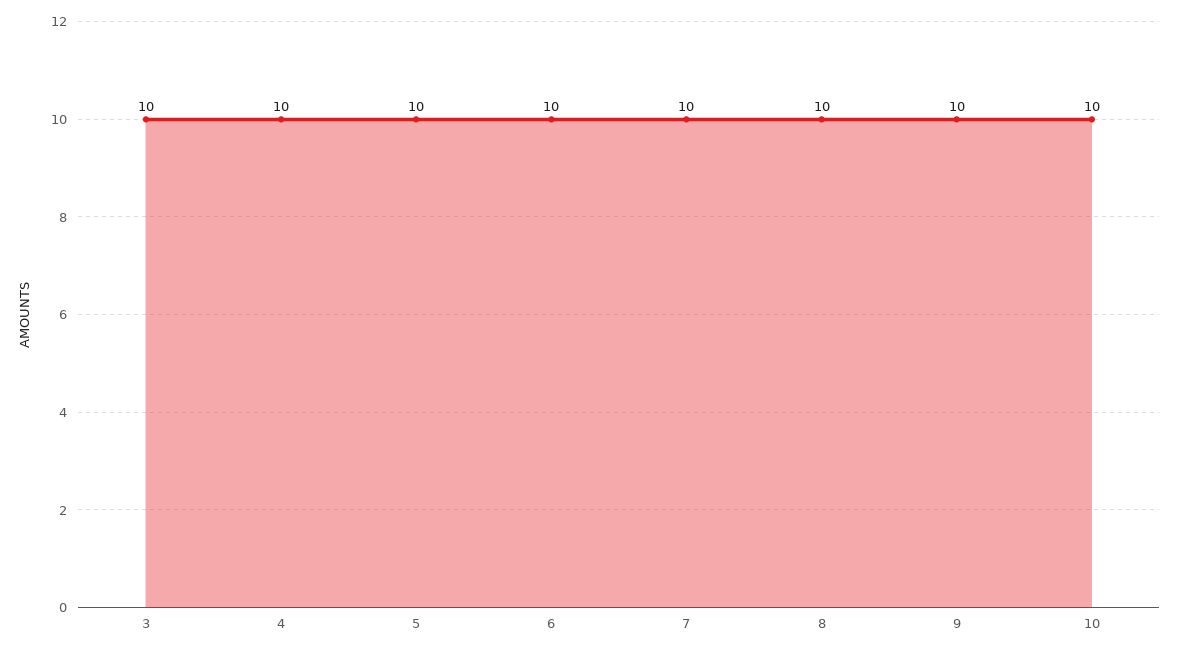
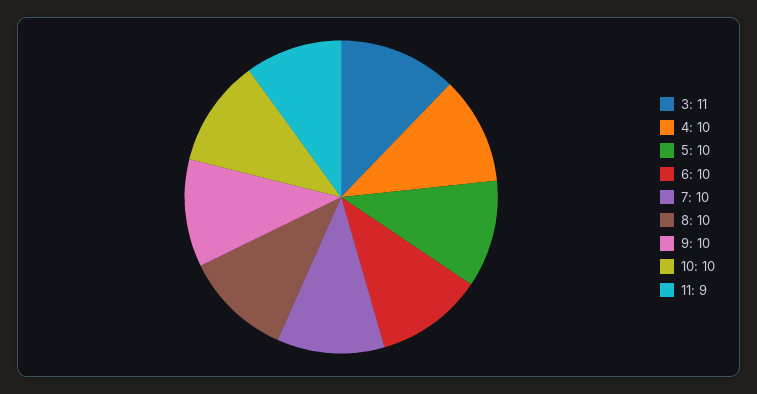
  {
-   "3": 10,
+   "3": 11,
    "4": 10,
    "5": 10,
    "6": 10,
    "7": 10,
    "8": 10,
    "9": 10,
-   "10": 10
+   "10": 10,
+   "11": 9
  }

